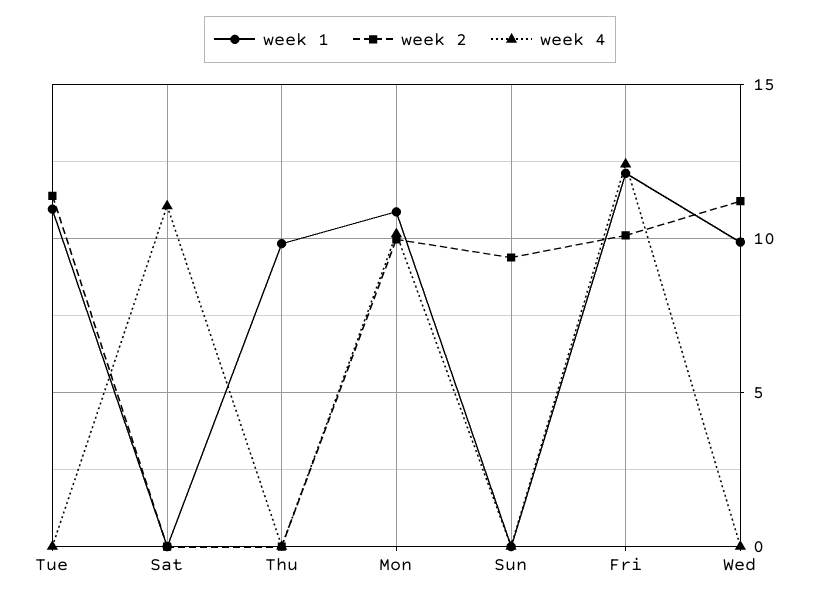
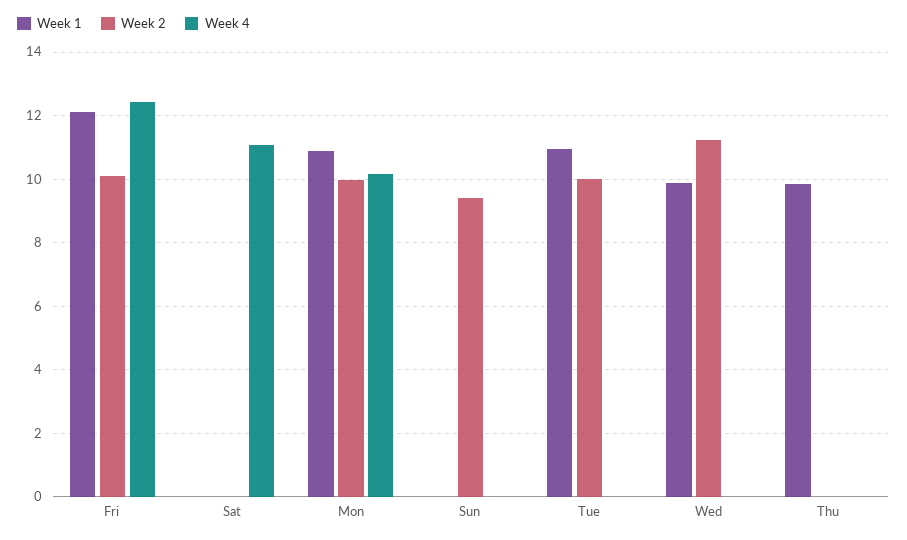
  {
    "week 1": {
      "Tue": 11,
      "Sat": 0,
      "Thu": 9.8,
      "Mon": 10.8,
      "Sun": 0,
      "Fri": 12.2,
      "Wed": 9.8
    },
    "week 2": {
-     "Tue": 11.5,
+     "Tue": 10,
      "Sat": 0,
      "Thu": 0,
      "Mon": 10,
      "Sun": 9.4,
      "Fri": 10.2,
      "Wed": 11.2
    },
    "week 4": {
      "Tue": 0,
      "Sat": 11,
      "Thu": 0,
      "Mon": 10.2,
      "Sun": 0,
      "Fri": 12.4,
      "Wed": 0
    }
  }

